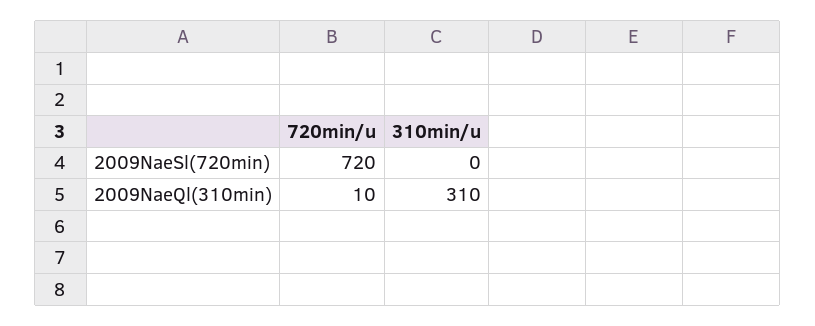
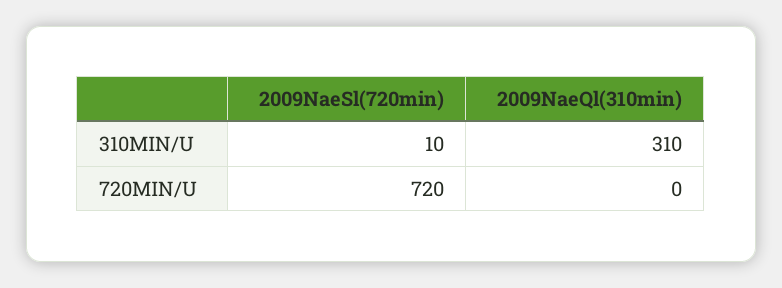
  {
    "720min/u": {
      "2009NaeSl(720min)": 720,
-     "2009NaeQl(310min)": 10
+     "2009NaeQl(310min)": 0
    },
    "310min/u": {
-     "2009NaeSl(720min)": 0,
+     "2009NaeSl(720min)": 10,
      "2009NaeQl(310min)": 310
    }
  }

